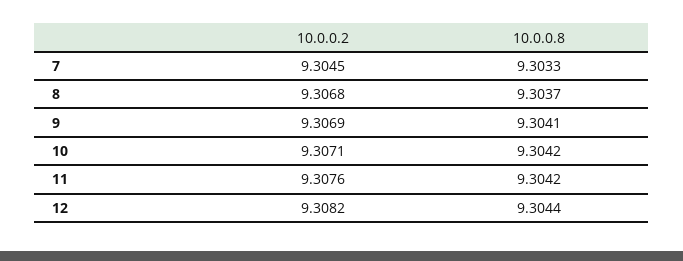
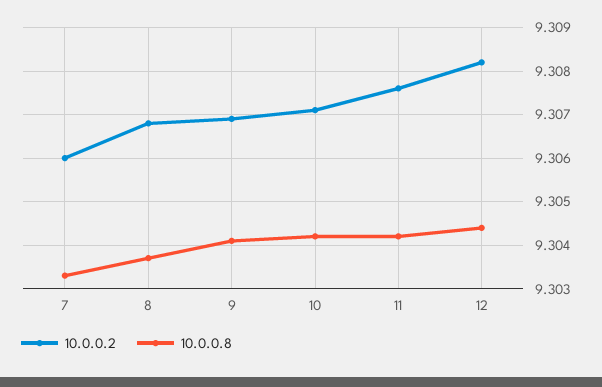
  {
    "10.0.0.2": {
-     "7": 9.3045,
+     "7": 9.306,
      "8": 9.3068,
      "9": 9.3069,
      "10": 9.3071,
      "11": 9.3076,
      "12": 9.3082
    },
    "10.0.0.8": {
      "7": 9.3033,
      "8": 9.3037,
      "9": 9.3041,
      "10": 9.3042,
      "11": 9.3042,
      "12": 9.3044
    }
  }

